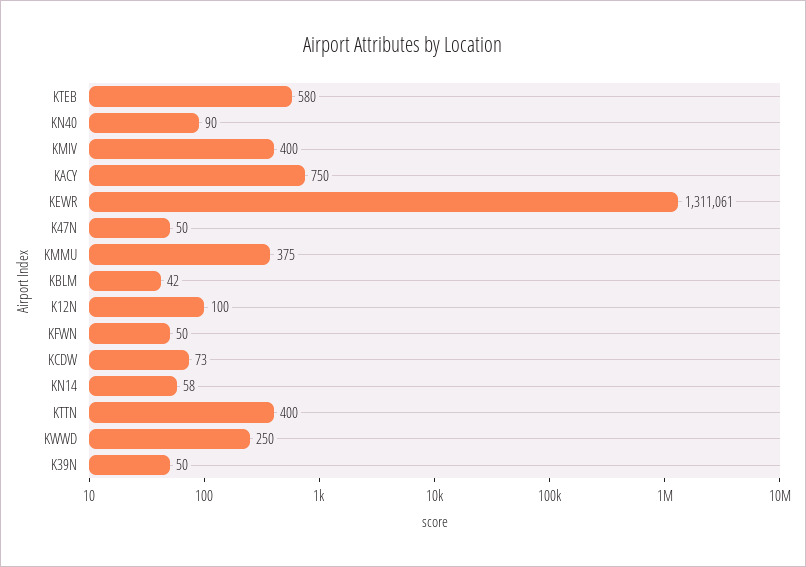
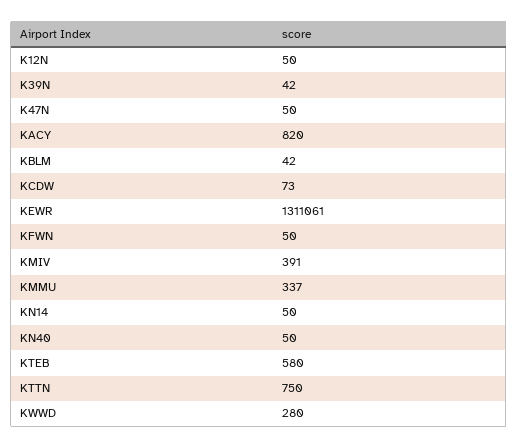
  {
    "KTEB": 580,
-   "KN40": 90,
+   "KN40": 50,
-   "KMIV": 400,
+   "KMIV": 391,
-   "KACY": 750,
+   "KACY": 820,
    "KEWR": 1311061,
    "K47N": 50,
-   "KMMU": 375,
+   "KMMU": 337,
    "KBLM": 42,
-   "K12N": 100,
+   "K12N": 50,
    "KFWN": 50,
    "KCDW": 73,
-   "KN14": 58,
+   "KN14": 50,
-   "KTTN": 400,
+   "KTTN": 750,
-   "KWWD": 250,
+   "KWWD": 280,
-   "K39N": 50
+   "K39N": 42
  }

